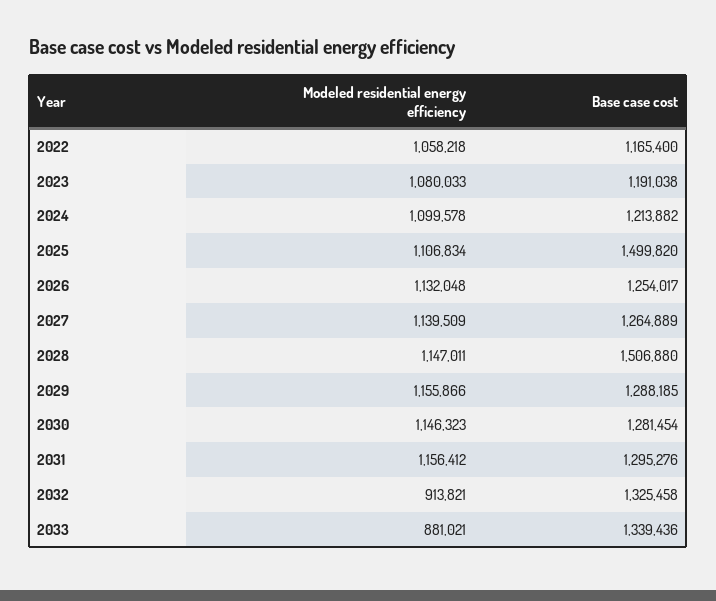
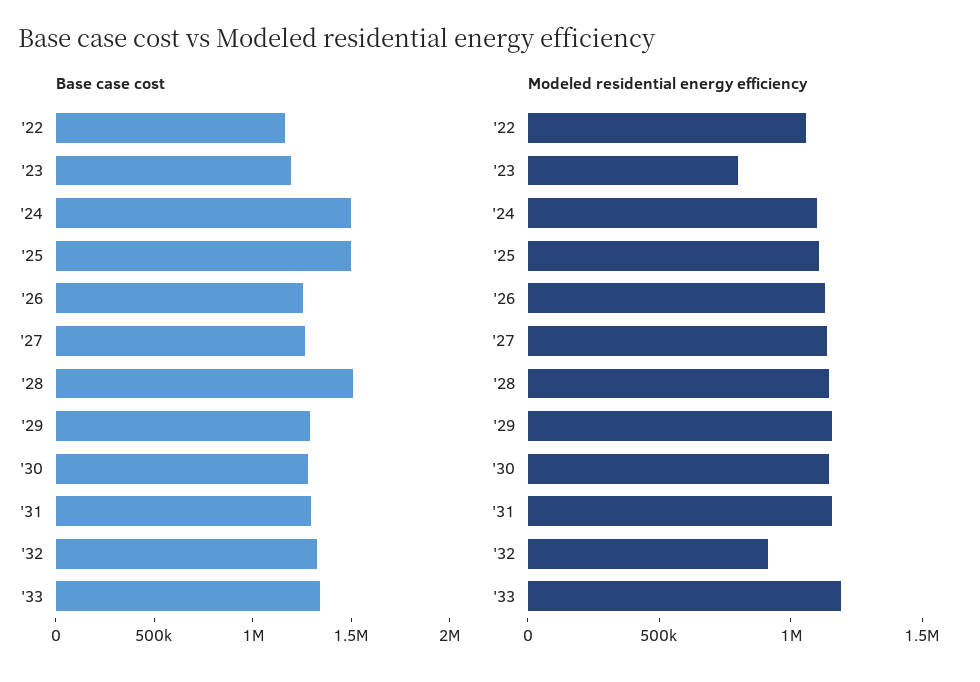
  {
    "Modeled residential energy efficiency": {
      "2022": 1058218,
-     "2023": 1080033,
+     "2023": 800000,
      "2024": 1099578,
      "2025": 1106834,
      "2026": 1132048,
      "2027": 1139509,
      "2028": 1147011,
      "2029": 1155866,
      "2030": 1146323,
      "2031": 1156412,
      "2032": 913821,
-     "2033": 881021
+     "2033": 1200000
    },
    "Base case cost": {
      "2022": 1165400,
      "2023": 1191038,
-     "2024": 1213882,
+     "2024": 1500000,
      "2025": 1499820,
      "2026": 1254017,
      "2027": 1264889,
      "2028": 1506880,
      "2029": 1288185,
      "2030": 1281454,
      "2031": 1295276,
      "2032": 1325458,
      "2033": 1339436
    }
  }

